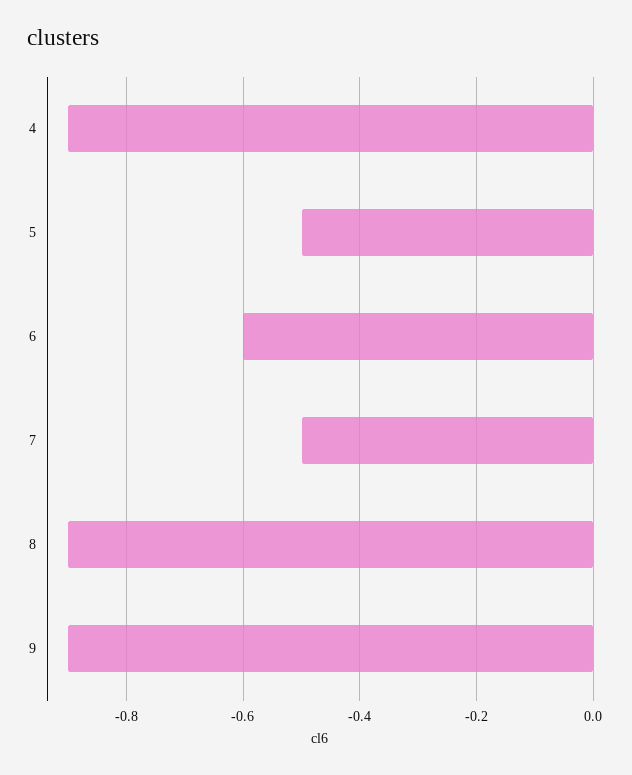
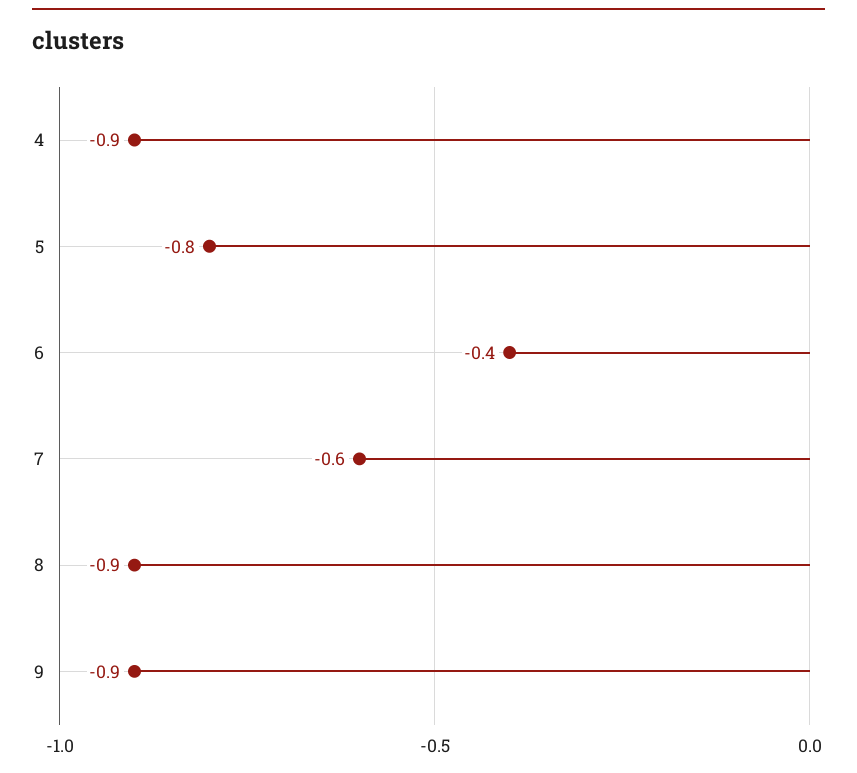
  {
    "4": -0.9,
-   "5": -0.5,
+   "5": -0.8,
-   "6": -0.6,
+   "6": -0.4,
-   "7": -0.5,
+   "7": -0.6,
    "8": -0.9,
    "9": -0.9
  }

